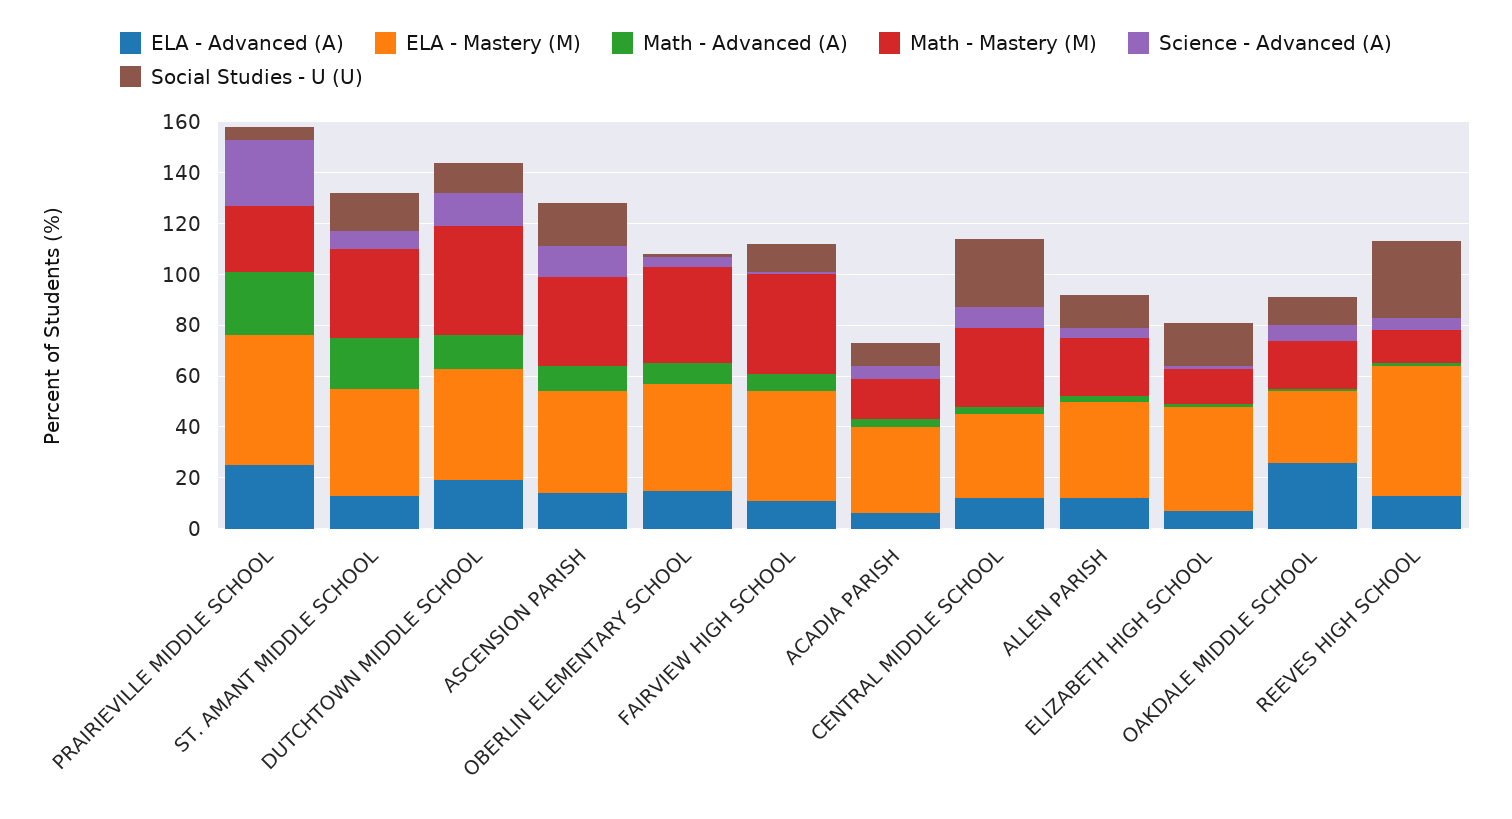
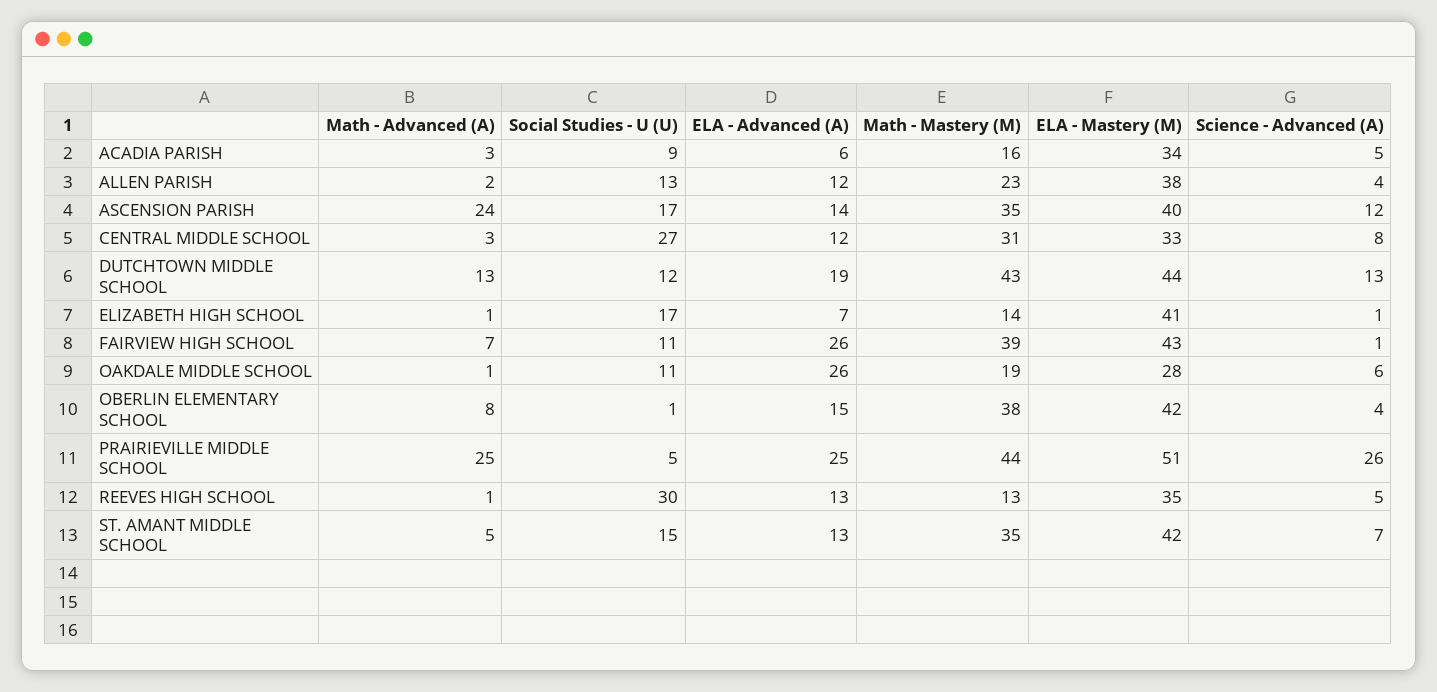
  {
    "ELA - Advanced (A)": {
      "PRAIRIEVILLE MIDDLE SCHOOL": 25,
      "ST. AMANT MIDDLE SCHOOL": 13,
      "DUTCHTOWN MIDDLE SCHOOL": 19,
      "ASCENSION PARISH": 14,
      "OBERLIN ELEMENTARY SCHOOL": 15,
-     "FAIRVIEW HIGH SCHOOL": 10,
+     "FAIRVIEW HIGH SCHOOL": 26,
      "ACADIA PARISH": 6,
      "CENTRAL MIDDLE SCHOOL": 12,
      "ALLEN PARISH": 12,
      "ELIZABETH HIGH SCHOOL": 7,
      "OAKDALE MIDDLE SCHOOL": 26,
      "REEVES HIGH SCHOOL": 13
    },
    "ELA - Mastery (M)": {
      "PRAIRIEVILLE MIDDLE SCHOOL": 51,
      "ST. AMANT MIDDLE SCHOOL": 42,
      "DUTCHTOWN MIDDLE SCHOOL": 44,
      "ASCENSION PARISH": 40,
      "OBERLIN ELEMENTARY SCHOOL": 42,
      "FAIRVIEW HIGH SCHOOL": 43,
      "ACADIA PARISH": 34,
      "CENTRAL MIDDLE SCHOOL": 33,
      "ALLEN PARISH": 38,
      "ELIZABETH HIGH SCHOOL": 41,
      "OAKDALE MIDDLE SCHOOL": 28,
-     "REEVES HIGH SCHOOL": 50
+     "REEVES HIGH SCHOOL": 35
    },
    "Math - Advanced (A)": {
      "PRAIRIEVILLE MIDDLE SCHOOL": 25,
-     "ST. AMANT MIDDLE SCHOOL": 20,
+     "ST. AMANT MIDDLE SCHOOL": 5,
      "DUTCHTOWN MIDDLE SCHOOL": 13,
-     "ASCENSION PARISH": 10,
+     "ASCENSION PARISH": 24,
      "OBERLIN ELEMENTARY SCHOOL": 8,
      "FAIRVIEW HIGH SCHOOL": 7,
      "ACADIA PARISH": 3,
      "CENTRAL MIDDLE SCHOOL": 3,
      "ALLEN PARISH": 2,
      "ELIZABETH HIGH SCHOOL": 1,
      "OAKDALE MIDDLE SCHOOL": 1,
      "REEVES HIGH SCHOOL": 1
    },
    "Math - Mastery (M)": {
-     "PRAIRIEVILLE MIDDLE SCHOOL": 25,
+     "PRAIRIEVILLE MIDDLE SCHOOL": 44,
      "ST. AMANT MIDDLE SCHOOL": 35,
      "DUTCHTOWN MIDDLE SCHOOL": 43,
      "ASCENSION PARISH": 35,
      "OBERLIN ELEMENTARY SCHOOL": 38,
      "FAIRVIEW HIGH SCHOOL": 39,
      "ACADIA PARISH": 16,
      "CENTRAL MIDDLE SCHOOL": 31,
      "ALLEN PARISH": 23,
      "ELIZABETH HIGH SCHOOL": 14,
      "OAKDALE MIDDLE SCHOOL": 19,
      "REEVES HIGH SCHOOL": 13
    },
    "Science - Advanced (A)": {
      "PRAIRIEVILLE MIDDLE SCHOOL": 26,
      "ST. AMANT MIDDLE SCHOOL": 7,
      "DUTCHTOWN MIDDLE SCHOOL": 13,
      "ASCENSION PARISH": 12,
      "OBERLIN ELEMENTARY SCHOOL": 4,
      "FAIRVIEW HIGH SCHOOL": 1,
      "ACADIA PARISH": 5,
      "CENTRAL MIDDLE SCHOOL": 8,
      "ALLEN PARISH": 4,
      "ELIZABETH HIGH SCHOOL": 1,
      "OAKDALE MIDDLE SCHOOL": 6,
      "REEVES HIGH SCHOOL": 5
    },
    "Social Studies - U (U)": {
      "PRAIRIEVILLE MIDDLE SCHOOL": 5,
      "ST. AMANT MIDDLE SCHOOL": 15,
      "DUTCHTOWN MIDDLE SCHOOL": 12,
      "ASCENSION PARISH": 17,
      "OBERLIN ELEMENTARY SCHOOL": 1,
      "FAIRVIEW HIGH SCHOOL": 11,
      "ACADIA PARISH": 9,
      "CENTRAL MIDDLE SCHOOL": 27,
      "ALLEN PARISH": 13,
      "ELIZABETH HIGH SCHOOL": 17,
      "OAKDALE MIDDLE SCHOOL": 11,
      "REEVES HIGH SCHOOL": 30
    }
  }

